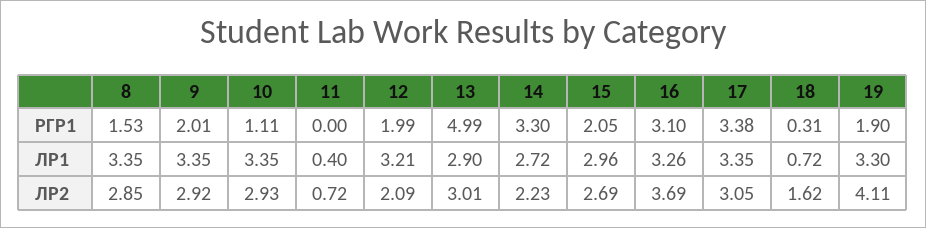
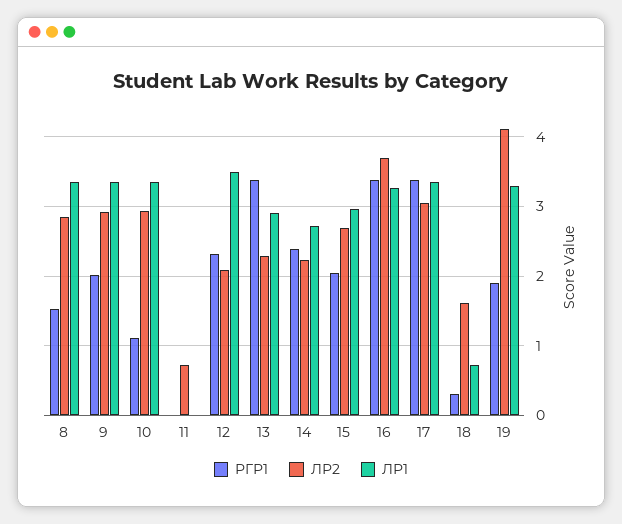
  {
    "РГР1": {
      "8": 1.53,
      "9": 2.01,
      "10": 1.11,
      "11": 0,
-     "12": 1.99,
+     "12": 2.3,
-     "13": 4.99,
+     "13": 3.4,
-     "14": 3.3,
+     "14": 2.4,
      "15": 2.05,
-     "16": 3.1,
+     "16": 3.4,
      "17": 3.38,
      "18": 0.31,
      "19": 1.9
    },
    "ЛР1": {
      "8": 3.35,
      "9": 3.35,
      "10": 3.35,
-     "11": 0.4,
+     "11": 0,
-     "12": 3.21,
+     "12": 3.5,
      "13": 2.9,
      "14": 2.72,
      "15": 2.96,
      "16": 3.26,
      "17": 3.35,
      "18": 0.72,
      "19": 3.3
    },
    "ЛР2": {
      "8": 2.85,
      "9": 2.92,
      "10": 2.93,
      "11": 0.72,
      "12": 2.09,
-     "13": 3.01,
+     "13": 2.3,
      "14": 2.23,
      "15": 2.69,
      "16": 3.69,
      "17": 3.05,
      "18": 1.62,
      "19": 4.11
    }
  }

